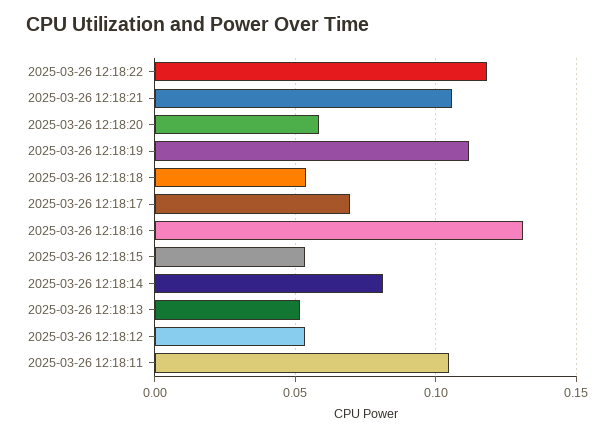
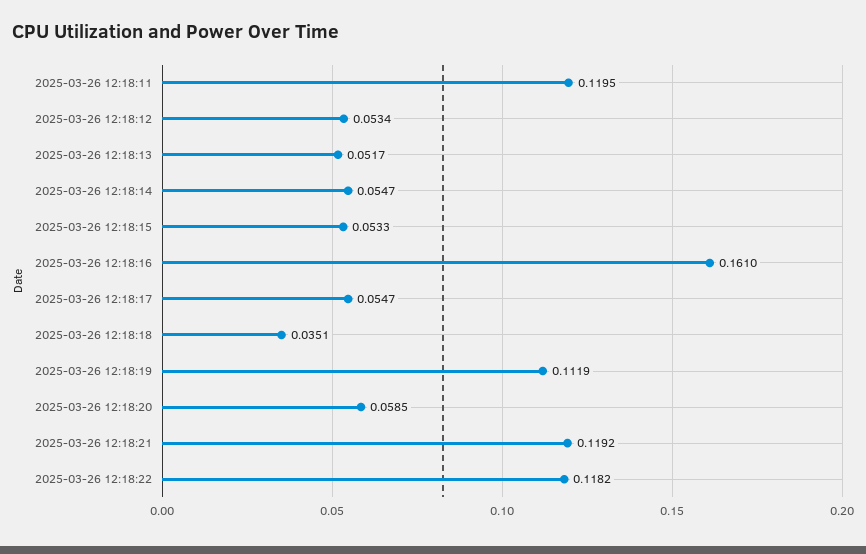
  {
    "2025-03-26 12:18:22": 0.1182,
-   "2025-03-26 12:18:21": 0.105,
+   "2025-03-26 12:18:21": 0.1192,
    "2025-03-26 12:18:20": 0.0585,
    "2025-03-26 12:18:19": 0.1119,
-   "2025-03-26 12:18:18": 0.055,
+   "2025-03-26 12:18:18": 0.0351,
-   "2025-03-26 12:18:17": 0.07,
+   "2025-03-26 12:18:17": 0.0547,
-   "2025-03-26 12:18:16": 0.13,
+   "2025-03-26 12:18:16": 0.161,
    "2025-03-26 12:18:15": 0.0533,
-   "2025-03-26 12:18:14": 0.08,
+   "2025-03-26 12:18:14": 0.0547,
    "2025-03-26 12:18:13": 0.0517,
    "2025-03-26 12:18:12": 0.0534,
-   "2025-03-26 12:18:11": 0.105
+   "2025-03-26 12:18:11": 0.1195
  }

